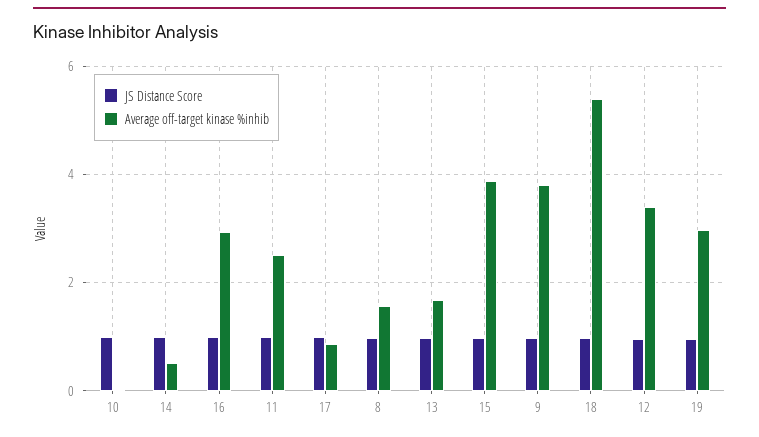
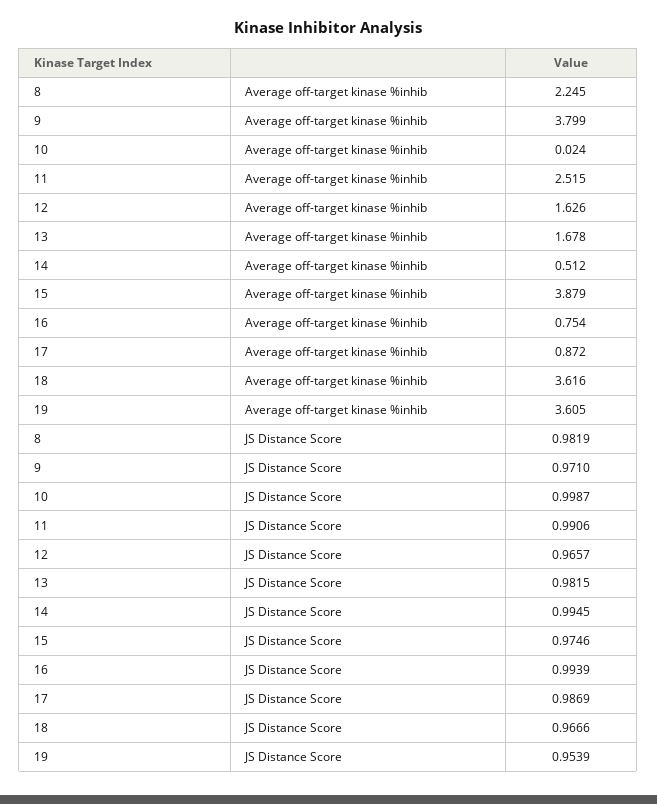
  {
    "JS Distance Score": {
      "10": 0.9987,
      "14": 0.9945,
      "16": 0.9939,
      "11": 0.9906,
      "17": 0.9869,
      "8": 0.9819,
      "13": 0.9815,
      "15": 0.9746,
      "9": 0.971,
      "18": 0.9666,
      "12": 0.9657,
      "19": 0.9539
    },
    "Average off-target kinase %inhib": {
      "10": 0.024,
      "14": 0.512,
-     "16": 3,
+     "16": 0.754,
      "11": 2.515,
      "17": 0.872,
-     "8": 1.6,
+     "8": 2.245,
      "13": 1.678,
      "15": 3.879,
      "9": 3.799,
-     "18": 5.4,
+     "18": 3.616,
-     "12": 3.4,
+     "12": 1.626,
-     "19": 3
+     "19": 3.605
    }
  }

